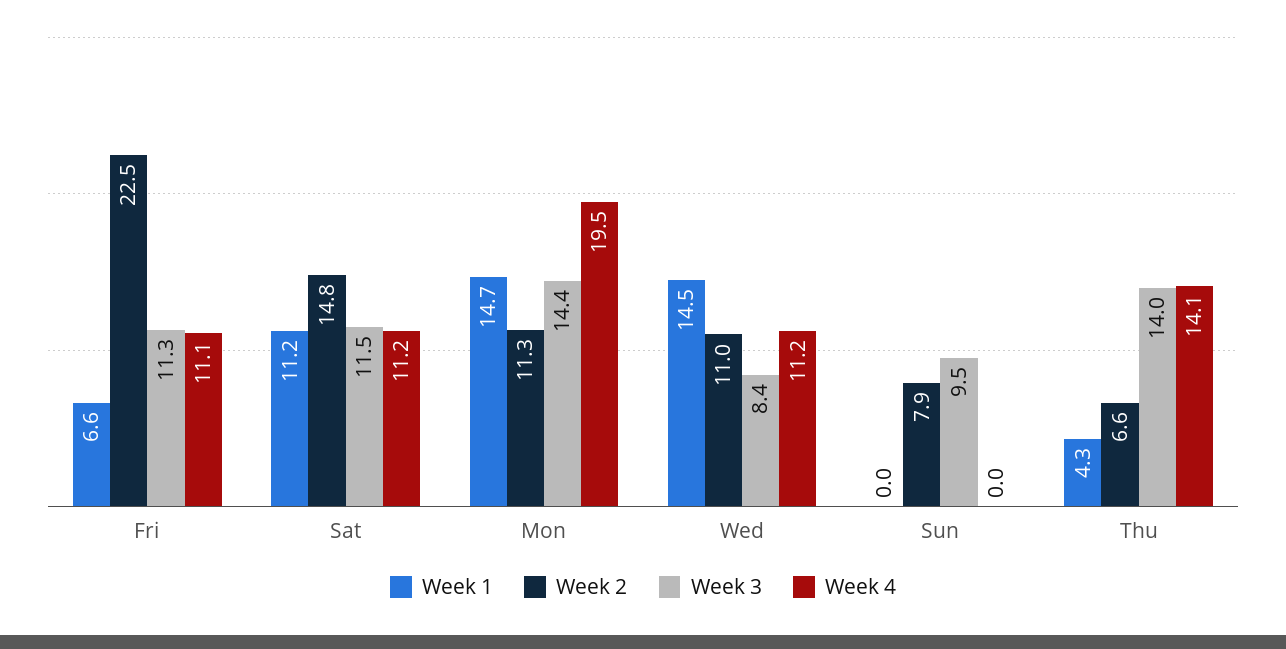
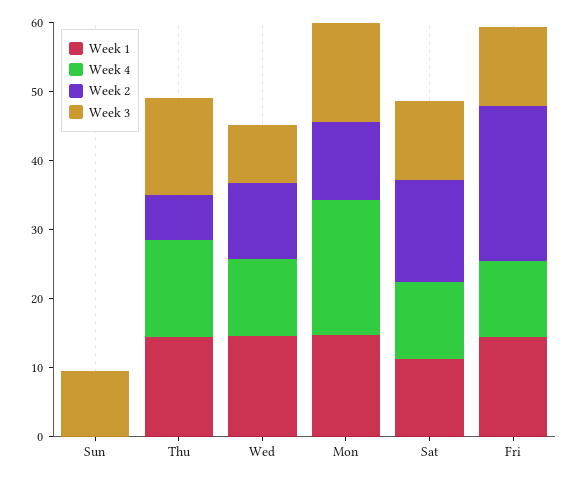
  {
    "Week 1": {
-     "Fri": 6.6,
+     "Fri": 14,
      "Sat": 11.2,
      "Mon": 14.7,
      "Wed": 14.5,
      "Sun": 0,
-     "Thu": 4.3
+     "Thu": 14
    },
    "Week 2": {
      "Fri": 22.5,
      "Sat": 14.8,
      "Mon": 11.3,
      "Wed": 11,
-     "Sun": 7.9,
+     "Sun": 0,
      "Thu": 6.6
    },
    "Week 3": {
      "Fri": 11.3,
      "Sat": 11.5,
      "Mon": 14.4,
      "Wed": 8.4,
      "Sun": 9.5,
      "Thu": 14
    },
    "Week 4": {
      "Fri": 11.1,
      "Sat": 11.2,
      "Mon": 19.5,
      "Wed": 11.2,
      "Sun": 0,
      "Thu": 14.1
    }
  }

